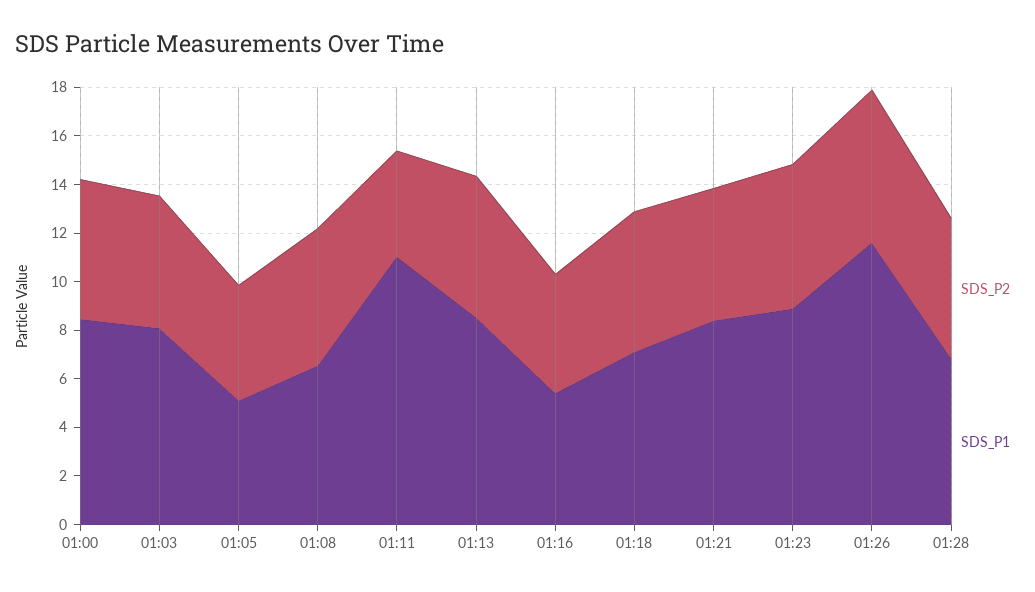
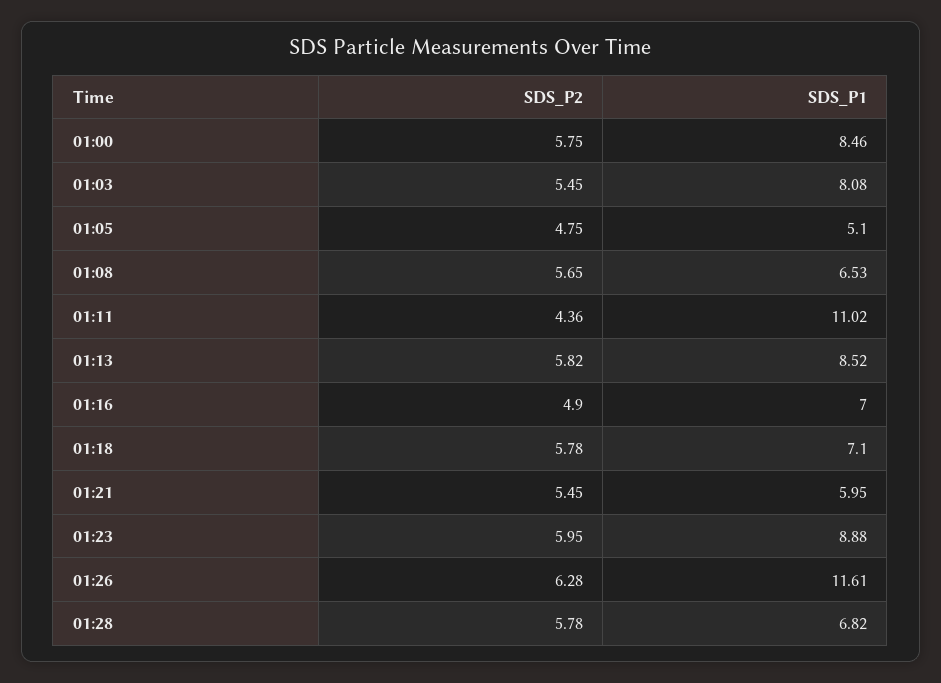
  {
    "SDS_P2": {
      "01:00": 5.75,
      "01:03": 5.45,
      "01:05": 4.75,
      "01:08": 5.65,
      "01:11": 4.36,
      "01:13": 5.82,
      "01:16": 4.9,
      "01:18": 5.78,
      "01:21": 5.45,
      "01:23": 5.95,
      "01:26": 6.28,
      "01:28": 5.78
    },
    "SDS_P1": {
      "01:00": 8.46,
      "01:03": 8.08,
      "01:05": 5.1,
      "01:08": 6.53,
      "01:11": 11.02,
      "01:13": 8.52,
-     "01:16": 5.5,
+     "01:16": 7,
      "01:18": 7.1,
-     "01:21": 8.5,
+     "01:21": 5.95,
      "01:23": 8.88,
      "01:26": 11.61,
      "01:28": 6.82
    }
  }

